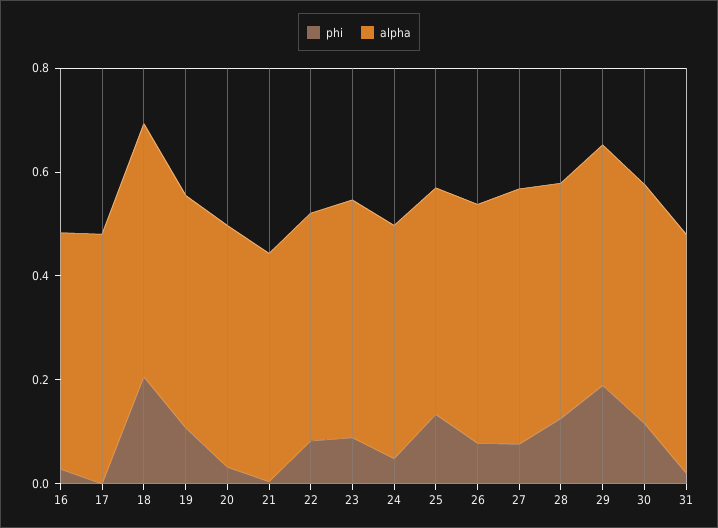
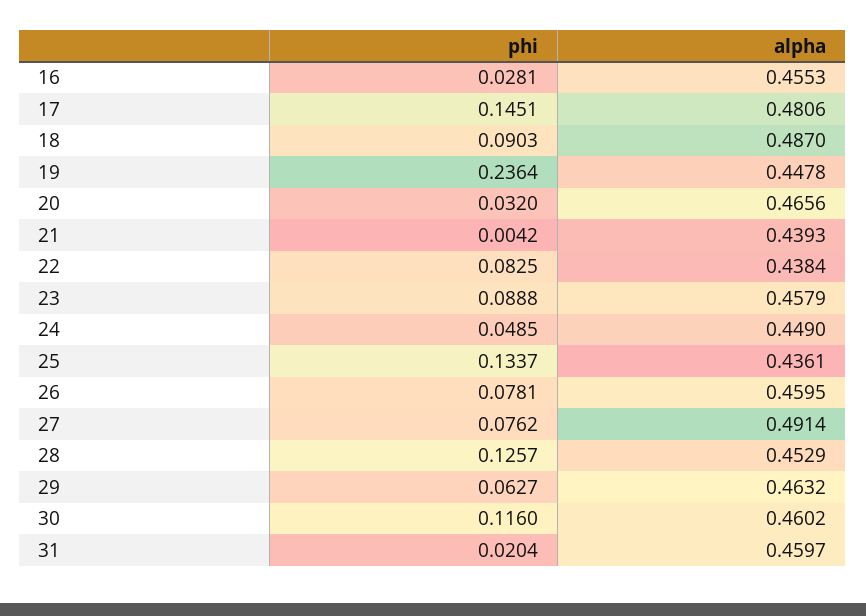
  {
    "phi": {
      "16": 0.0281,
-     "17": 0,
+     "17": 0.1451,
-     "18": 0.2,
+     "18": 0.0903,
-     "19": 0.1,
+     "19": 0.2364,
      "20": 0.032,
      "21": 0.0042,
      "22": 0.0825,
      "23": 0.0888,
      "24": 0.0485,
      "25": 0.1337,
      "26": 0.0781,
      "27": 0.0762,
      "28": 0.1257,
-     "29": 0.2,
+     "29": 0.0627,
      "30": 0.116,
      "31": 0.0204
    },
    "alpha": {
      "16": 0.4553,
      "17": 0.4806,
      "18": 0.487,
      "19": 0.4478,
      "20": 0.4656,
      "21": 0.4393,
      "22": 0.4384,
      "23": 0.4579,
      "24": 0.449,
      "25": 0.4361,
      "26": 0.4595,
      "27": 0.4914,
      "28": 0.4529,
      "29": 0.4632,
      "30": 0.4602,
      "31": 0.4597
    }
  }

